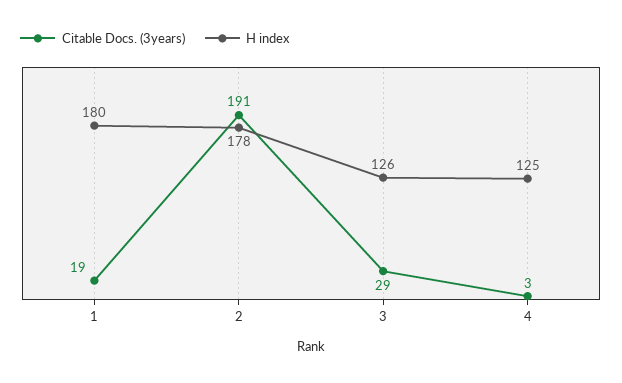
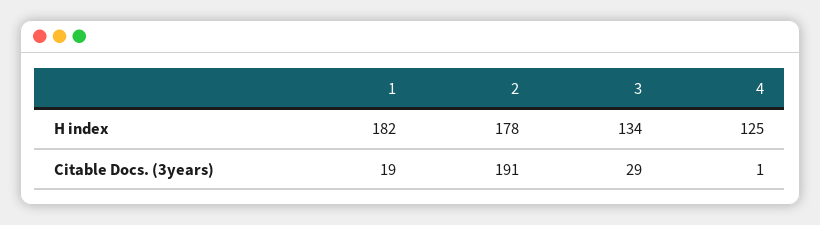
  {
    "Citable Docs. (3years)": {
      "1": 19,
      "2": 191,
      "3": 29,
-     "4": 3
+     "4": 1
    },
    "H index": {
-     "1": 180,
+     "1": 182,
      "2": 178,
-     "3": 126,
+     "3": 134,
      "4": 125
    }
  }

